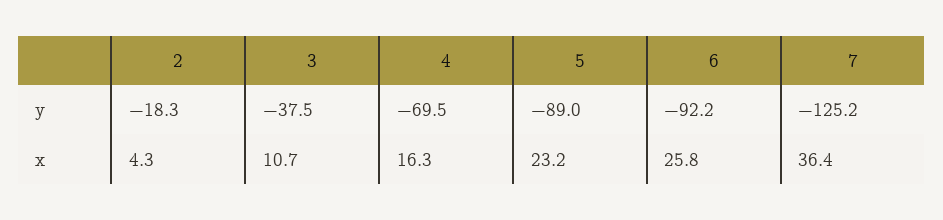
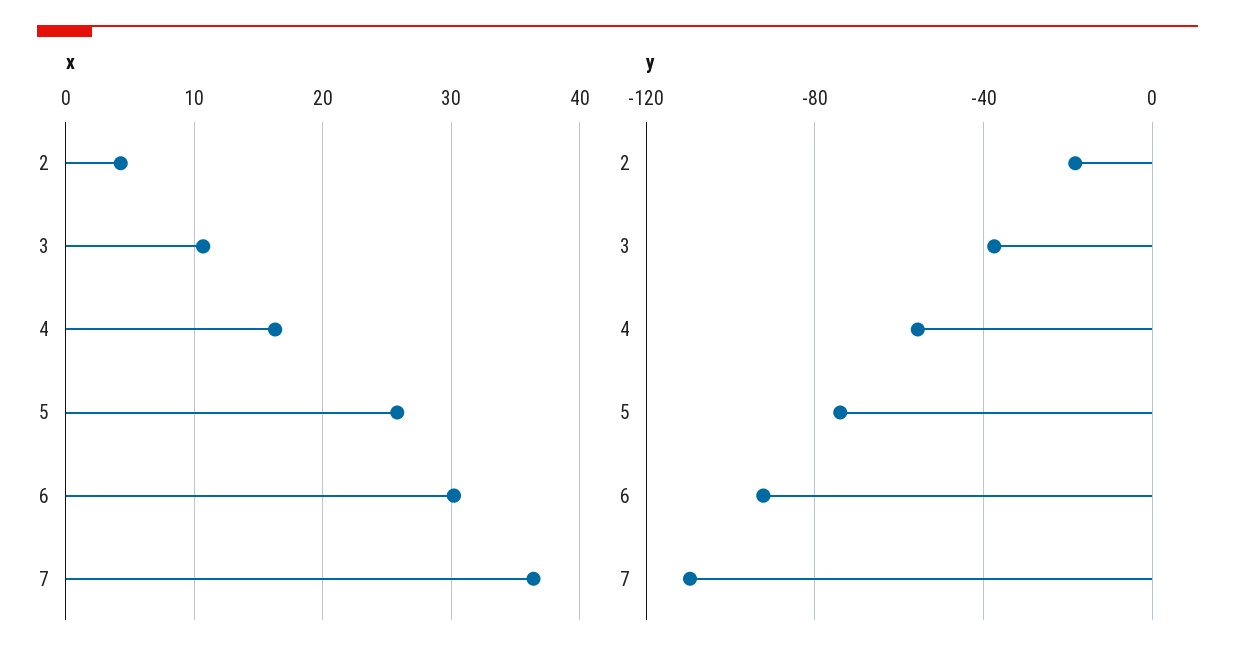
  {
    "y": {
      "2": -18.3,
      "3": -37.5,
-     "4": -69.5,
+     "4": -55,
-     "5": -89,
+     "5": -75,
      "6": -92.2,
-     "7": -125.2
+     "7": -110
    },
    "x": {
      "2": 4.3,
      "3": 10.7,
      "4": 16.3,
-     "5": 23.2,
+     "5": 26,
-     "6": 25.8,
+     "6": 30,
      "7": 36.4
    }
  }

